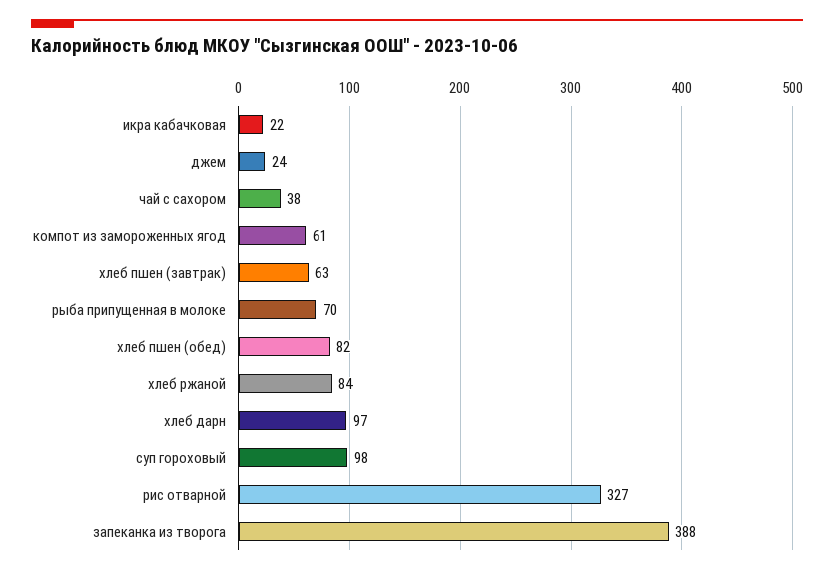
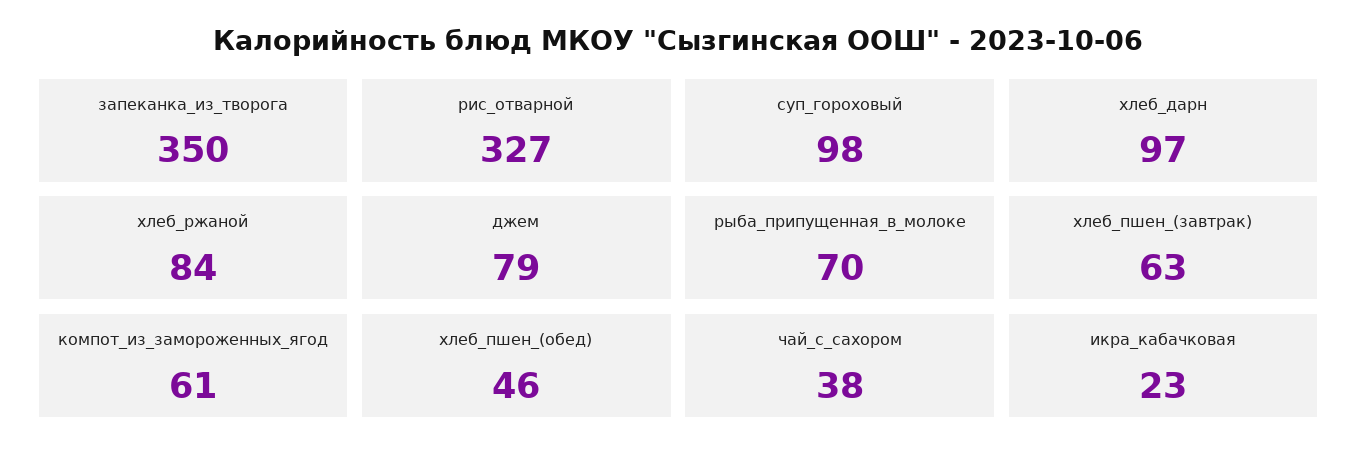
  {
-   "икра кабачковая": 22,
+   "икра кабачковая": 23,
-   "джем": 24,
+   "джем": 79,
    "чай с сахором": 38,
    "компот из замороженных ягод": 61,
    "хлеб пшен (завтрак)": 63,
    "рыба припущенная в молоке": 70,
-   "хлеб пшен (обед)": 82,
+   "хлеб пшен (обед)": 46,
    "хлеб ржаной": 84,
    "хлеб дарн": 97,
    "суп гороховый": 98,
    "рис отварной": 327,
-   "запеканка из творога": 388
+   "запеканка из творога": 350
  }

